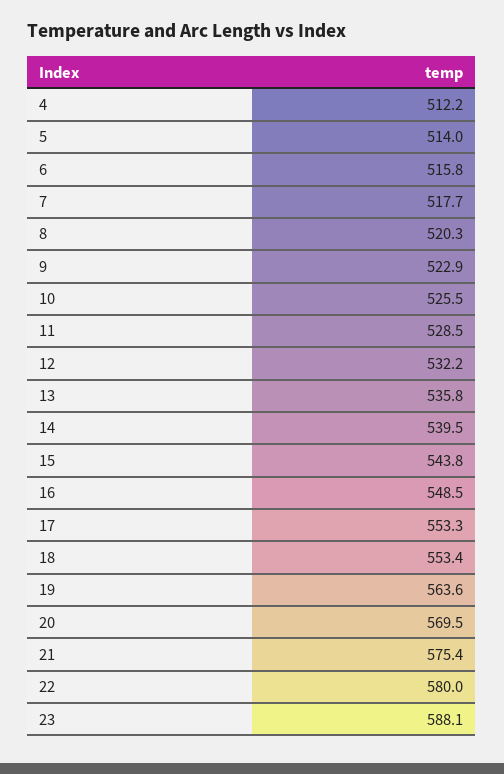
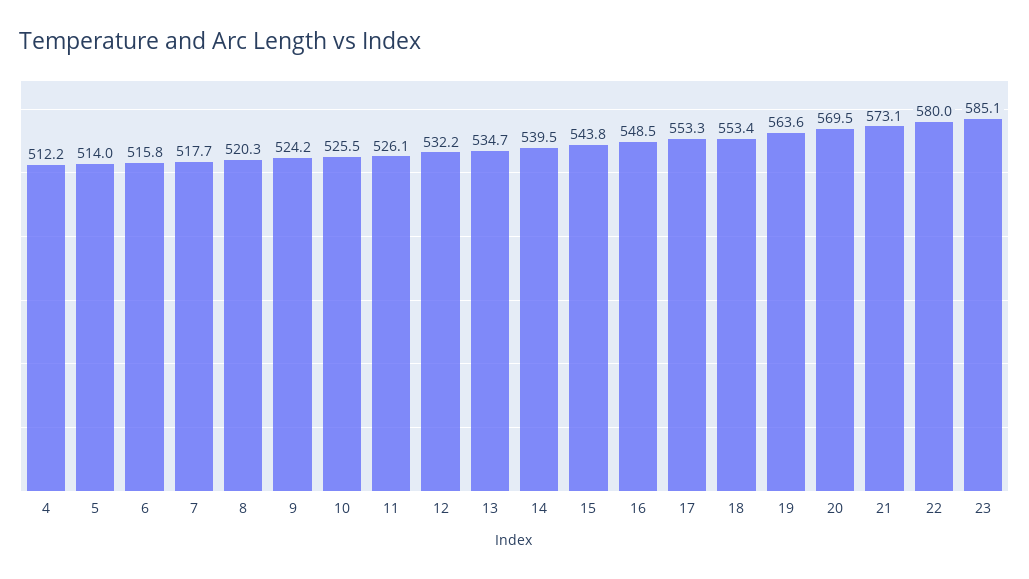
  {
    "4": 512.2,
    "5": 514,
    "6": 515.8,
    "7": 517.7,
    "8": 520.3,
-   "9": 522.9,
+   "9": 524.2,
    "10": 525.5,
-   "11": 528.5,
+   "11": 526.1,
    "12": 532.2,
-   "13": 535.8,
+   "13": 534.7,
    "14": 539.5,
    "15": 543.8,
    "16": 548.5,
    "17": 553.3,
    "18": 553.4,
    "19": 563.6,
    "20": 569.5,
-   "21": 575.4,
+   "21": 573.1,
    "22": 580,
-   "23": 588.1
+   "23": 585.1
  }

